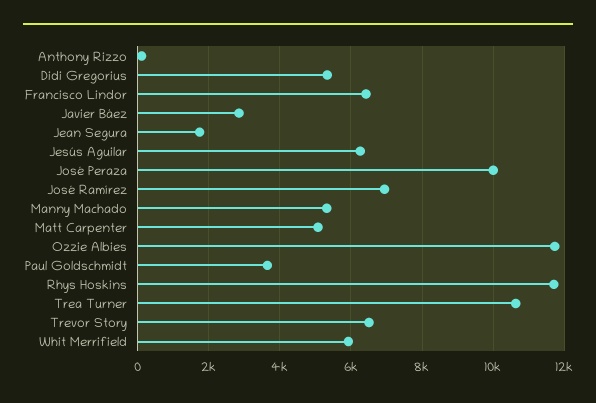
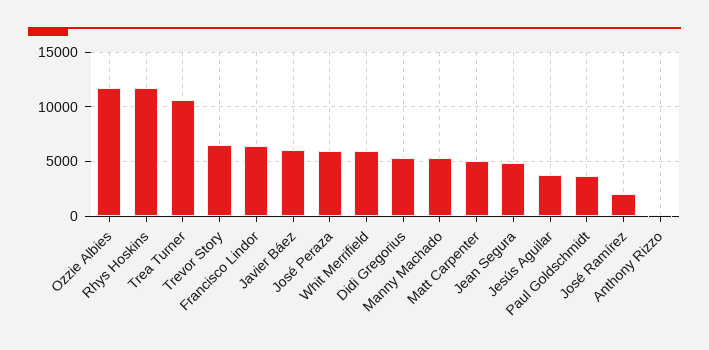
  {
    "Anthony Rizzo": 200,
    "Didi Gregorius": 5400,
    "Francisco Lindor": 6400,
-   "Javier Báez": 2800,
+   "Javier Báez": 6000,
-   "Jean Segura": 1800,
+   "Jean Segura": 5000,
-   "Jesús Aguilar": 6200,
+   "Jesús Aguilar": 4000,
-   "José Peraza": 10000,
+   "José Peraza": 6000,
-   "José Ramírez": 7000,
+   "José Ramírez": 2000,
    "Manny Machado": 5400,
    "Matt Carpenter": 5000,
    "Ozzie Albies": 11800,
    "Paul Goldschmidt": 3600,
    "Rhys Hoskins": 11800,
    "Trea Turner": 10600,
    "Trevor Story": 6600,
    "Whit Merrifield": 6000
  }

